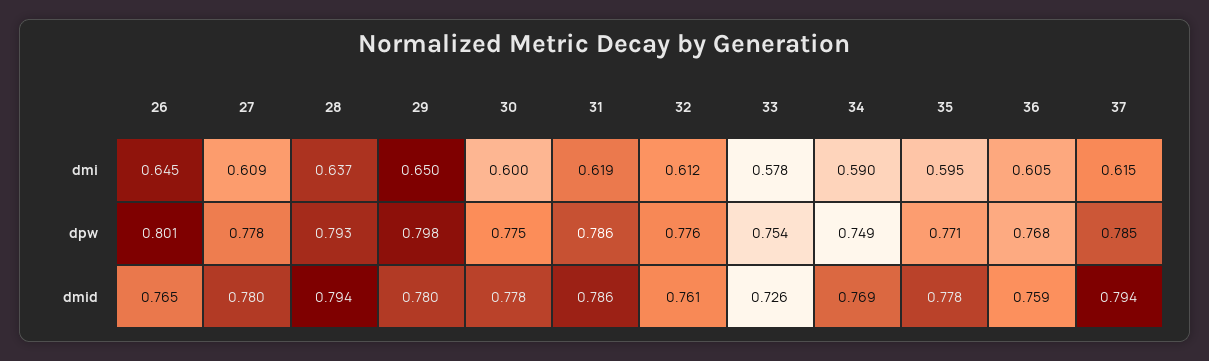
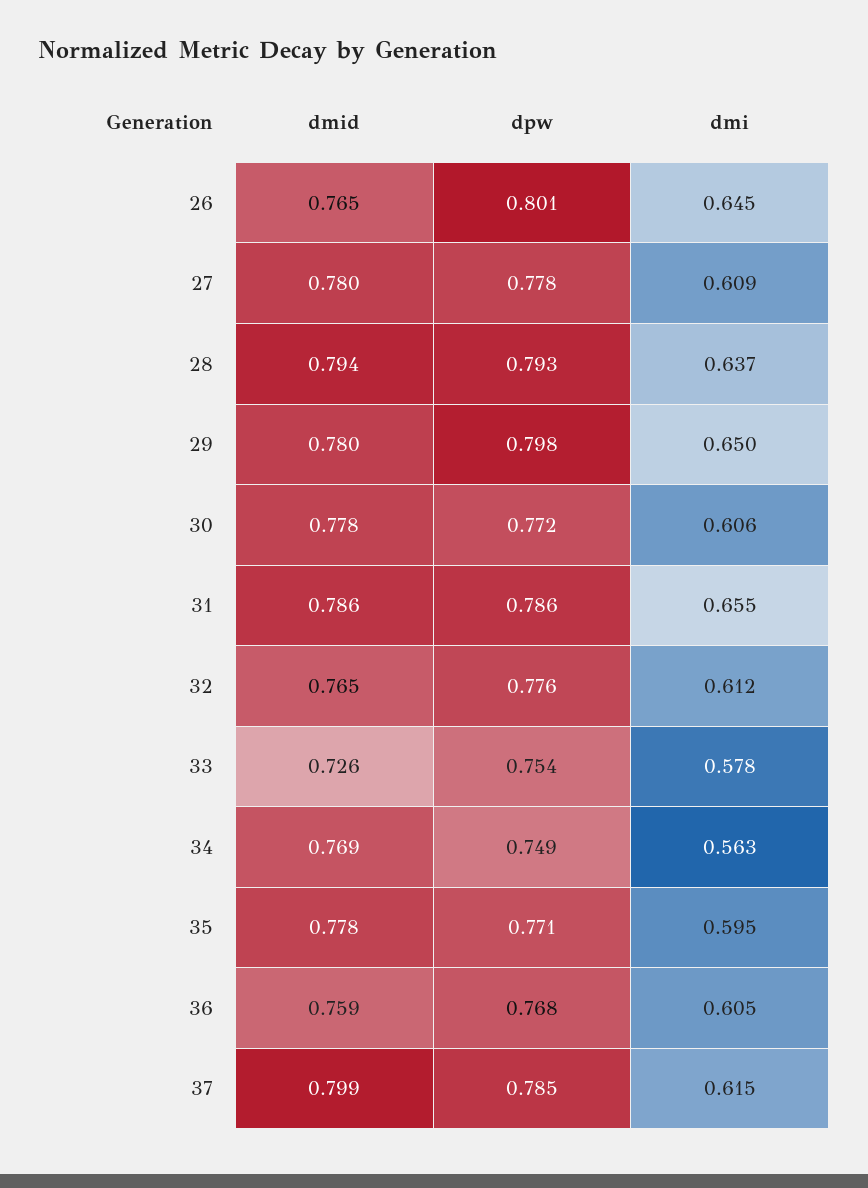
  {
    "26": {
      "dmi": 0.645,
      "dpw": 0.801,
      "dmid": 0.765
    },
    "27": {
      "dmi": 0.609,
      "dpw": 0.778,
      "dmid": 0.78
    },
    "28": {
      "dmi": 0.637,
      "dpw": 0.793,
      "dmid": 0.794
    },
    "29": {
      "dmi": 0.65,
      "dpw": 0.798,
      "dmid": 0.78
    },
    "30": {
-     "dmi": 0.6,
+     "dmi": 0.606,
-     "dpw": 0.775,
+     "dpw": 0.772,
      "dmid": 0.778
    },
    "31": {
-     "dmi": 0.619,
+     "dmi": 0.655,
      "dpw": 0.786,
      "dmid": 0.786
    },
    "32": {
      "dmi": 0.612,
      "dpw": 0.776,
-     "dmid": 0.761
+     "dmid": 0.765
    },
    "33": {
      "dmi": 0.578,
      "dpw": 0.754,
      "dmid": 0.726
    },
    "34": {
-     "dmi": 0.59,
+     "dmi": 0.563,
      "dpw": 0.749,
      "dmid": 0.769
    },
    "35": {
      "dmi": 0.595,
      "dpw": 0.771,
      "dmid": 0.778
    },
    "36": {
      "dmi": 0.605,
      "dpw": 0.768,
      "dmid": 0.759
    },
    "37": {
      "dmi": 0.615,
      "dpw": 0.785,
-     "dmid": 0.794
+     "dmid": 0.799
    }
  }

